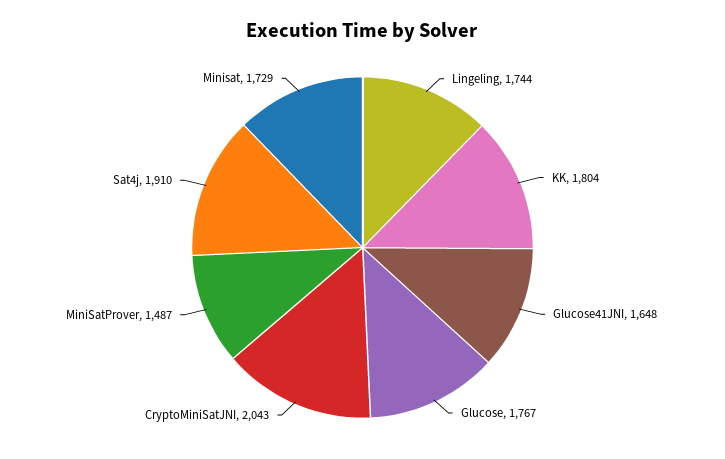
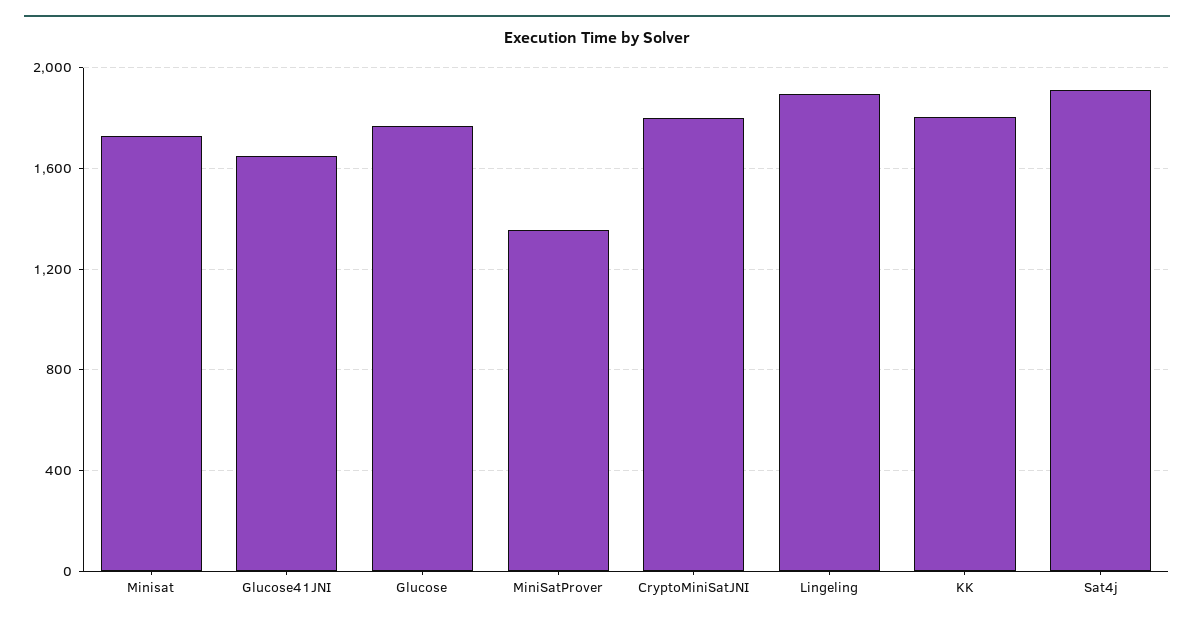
  {
-   "Lingeling": 1744,
+   "Lingeling": 1900,
    "KK": 1804,
    "Glucose41JNI": 1648,
    "Glucose": 1767,
-   "CryptoMiniSatJNI": 2043,
+   "CryptoMiniSatJNI": 1800,
-   "MiniSatProver": 1487,
+   "MiniSatProver": 1350,
    "Sat4j": 1910,
    "Minisat": 1729
  }

